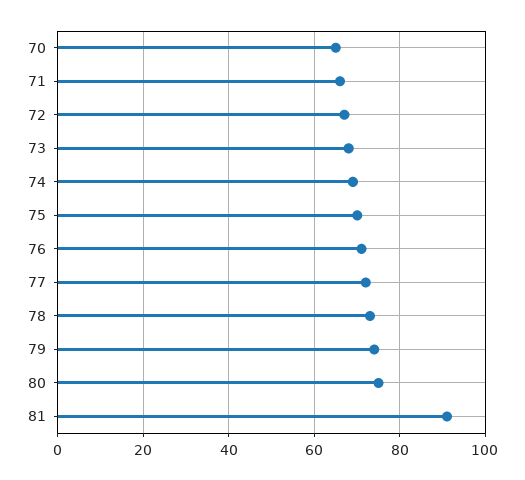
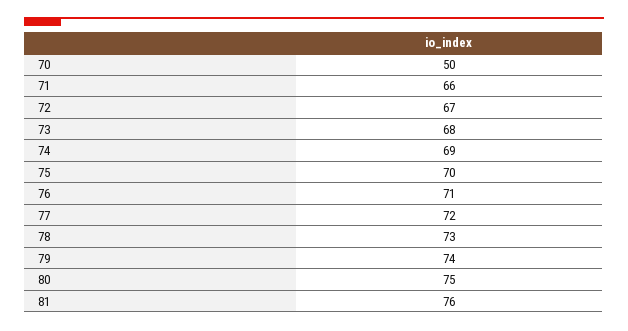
  {
-   "70": 65,
+   "70": 50,
    "71": 66,
    "72": 67,
    "73": 68,
    "74": 69,
    "75": 70,
    "76": 71,
    "77": 72,
    "78": 73,
    "79": 74,
    "80": 75,
-   "81": 90
+   "81": 76
  }

